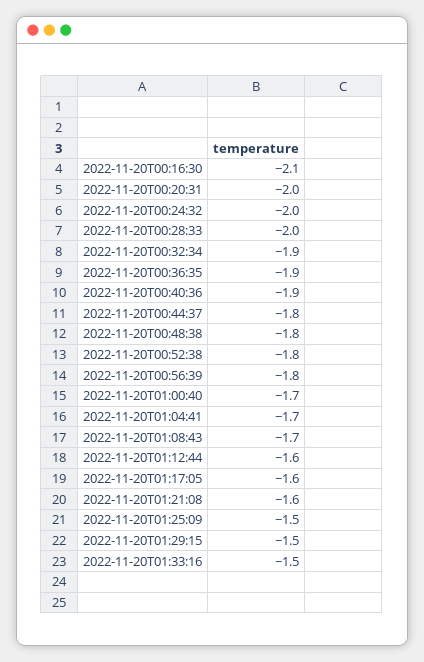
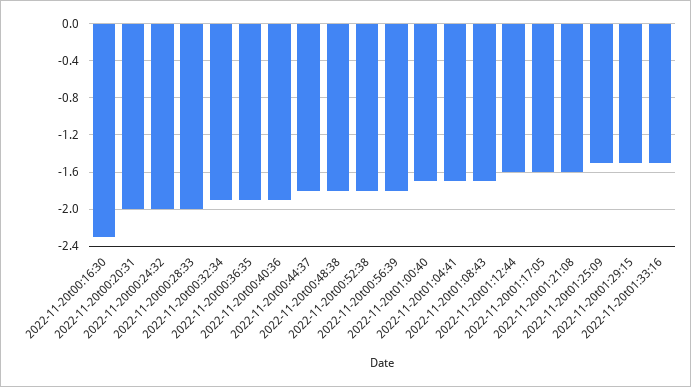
  {
-   "2022-11-20T00:16:30": -2.1,
+   "2022-11-20T00:16:30": -2.3,
    "2022-11-20T00:20:31": -2,
    "2022-11-20T00:24:32": -2,
    "2022-11-20T00:28:33": -2,
    "2022-11-20T00:32:34": -1.9,
    "2022-11-20T00:36:35": -1.9,
    "2022-11-20T00:40:36": -1.9,
    "2022-11-20T00:44:37": -1.8,
    "2022-11-20T00:48:38": -1.8,
    "2022-11-20T00:52:38": -1.8,
    "2022-11-20T00:56:39": -1.8,
    "2022-11-20T01:00:40": -1.7,
    "2022-11-20T01:04:41": -1.7,
    "2022-11-20T01:08:43": -1.7,
    "2022-11-20T01:12:44": -1.6,
    "2022-11-20T01:17:05": -1.6,
    "2022-11-20T01:21:08": -1.6,
    "2022-11-20T01:25:09": -1.5,
    "2022-11-20T01:29:15": -1.5,
    "2022-11-20T01:33:16": -1.5
  }

